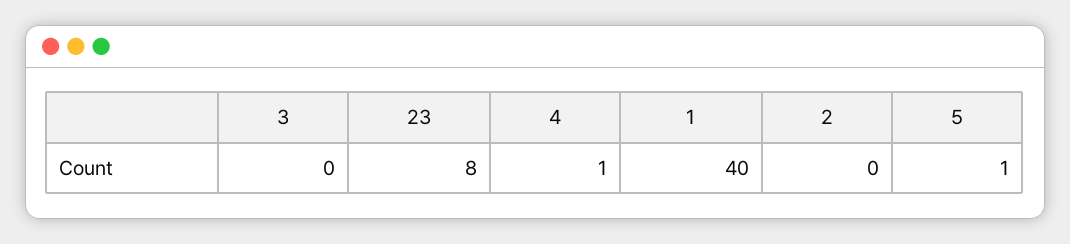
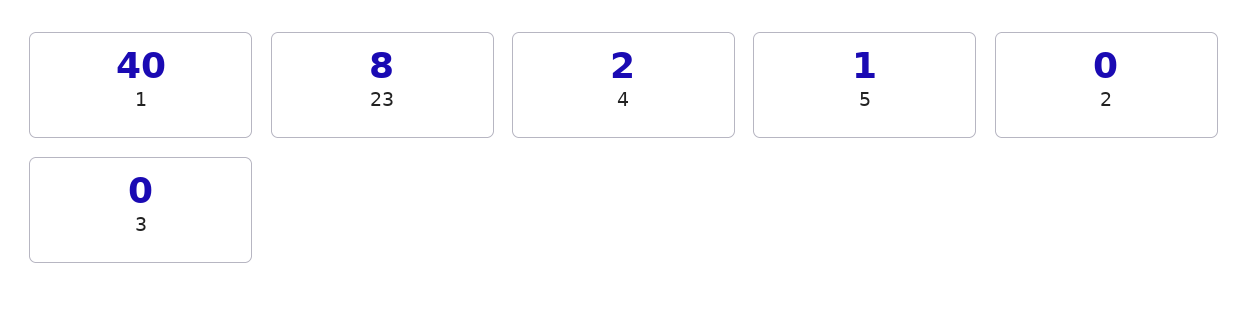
  {
    "3": 0,
    "23": 8,
-   "4": 1,
+   "4": 2,
    "1": 40,
    "2": 0,
    "5": 1
  }

